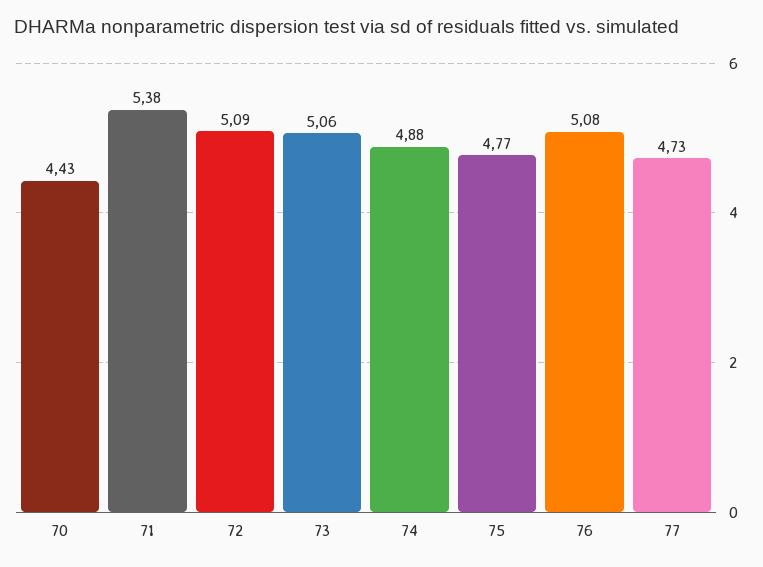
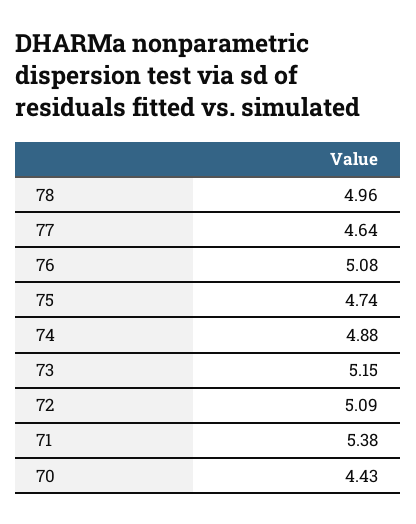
  {
    "70": 4.43,
    "71": 5.38,
    "72": 5.09,
-   "73": 5.06,
+   "73": 5.15,
    "74": 4.88,
-   "75": 4.77,
+   "75": 4.74,
    "76": 5.08,
-   "77": 4.73
+   "77": 4.64,
+   "78": 4.96
  }

